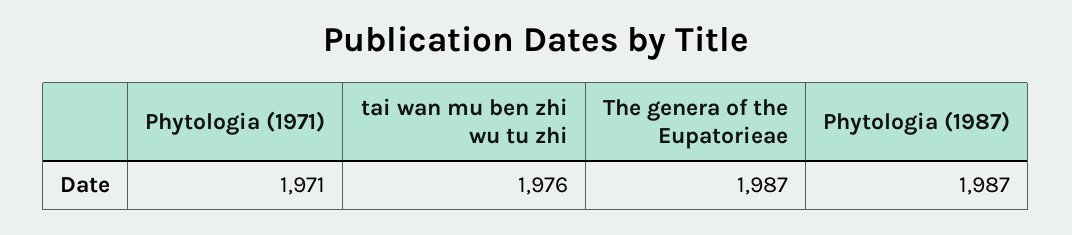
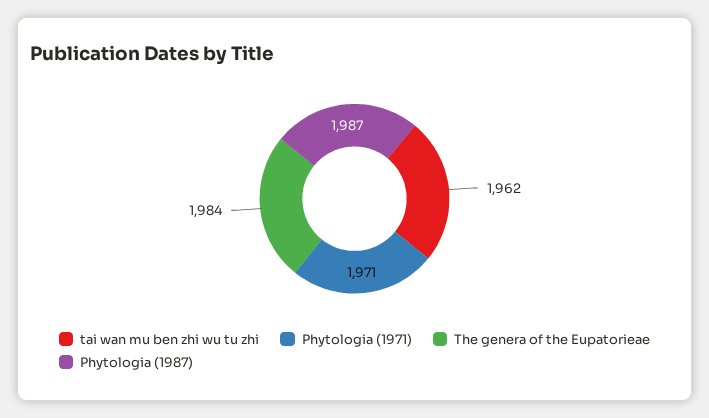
  {
    "Phytologia (1971)": 1971,
-   "tai wan mu ben zhi wu tu zhi": 1976,
+   "tai wan mu ben zhi wu tu zhi": 1962,
-   "The genera of the Eupatorieae": 1987,
+   "The genera of the Eupatorieae": 1984,
    "Phytologia (1987)": 1987
  }

